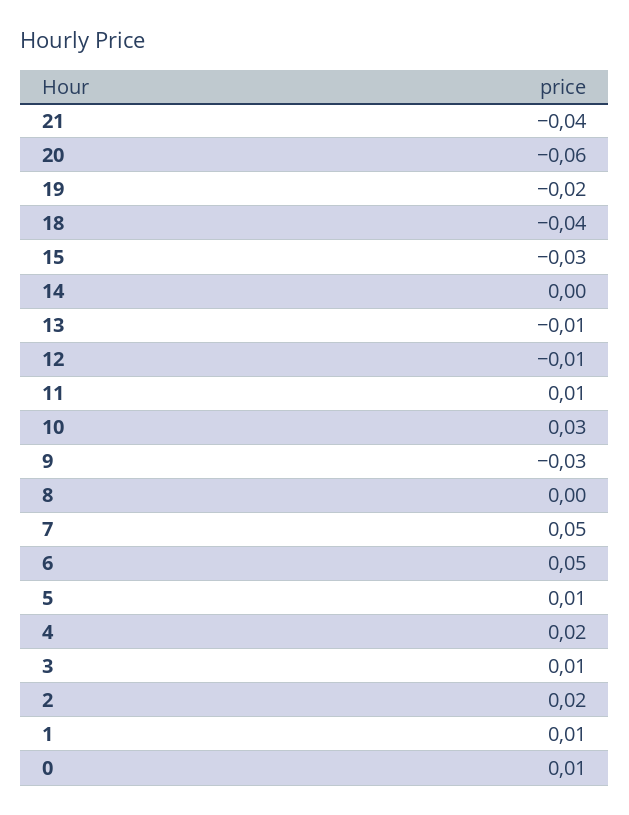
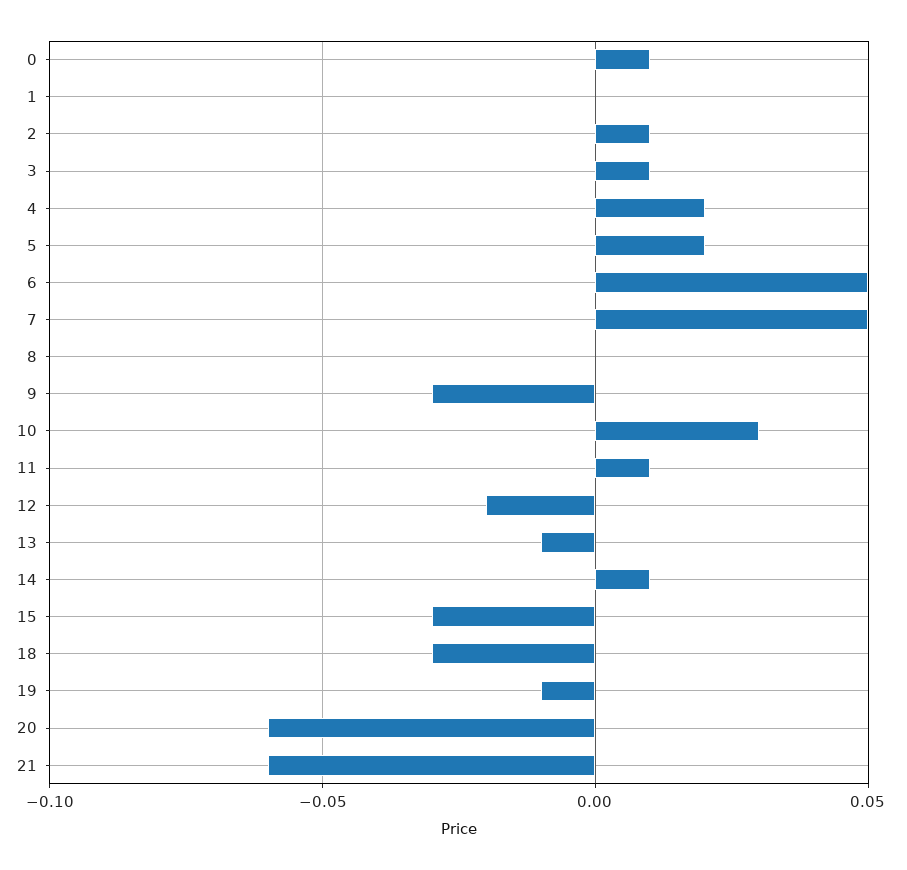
  {
-   "21": -0.04,
+   "21": -0.06,
    "20": -0.06,
-   "19": -0.02,
+   "19": -0.01,
-   "18": -0.04,
+   "18": -0.03,
    "15": -0.03,
-   "14": 0,
+   "14": 0.01,
    "13": -0.01,
-   "12": -0.01,
+   "12": -0.02,
    "11": 0.01,
    "10": 0.03,
    "9": -0.03,
    "8": 0,
    "7": 0.05,
    "6": 0.05,
-   "5": 0.01,
+   "5": 0.02,
    "4": 0.02,
    "3": 0.01,
-   "2": 0.02,
+   "2": 0.01,
-   "1": 0.01,
+   "1": 0,
    "0": 0.01
  }

